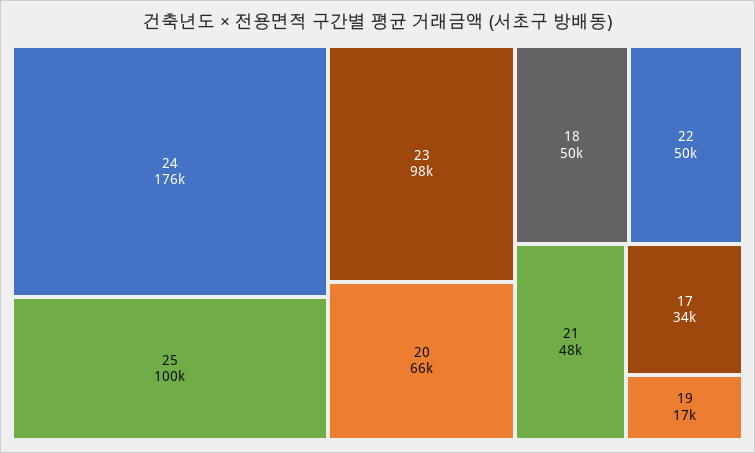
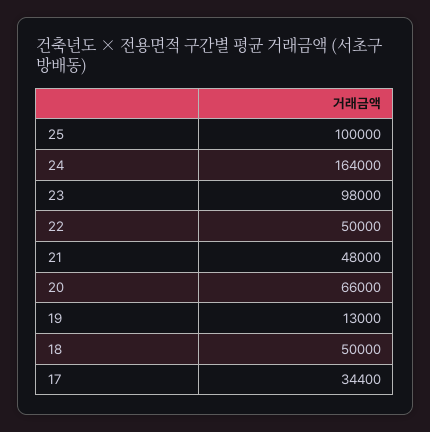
  {
-   "24": 176000,
+   "24": 164000,
    "25": 100000,
    "23": 98000,
    "20": 66000,
    "18": 50000,
    "22": 50000,
    "21": 48000,
    "17": 34400,
-   "19": 17000
+   "19": 13000
  }

